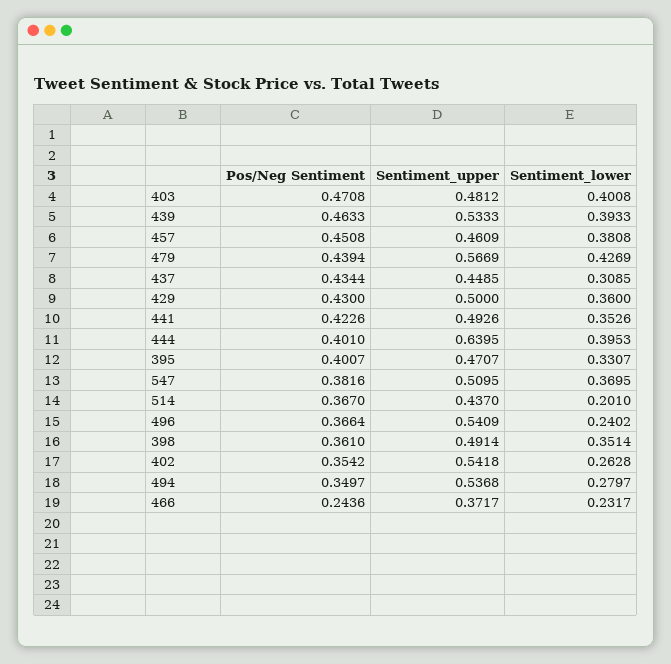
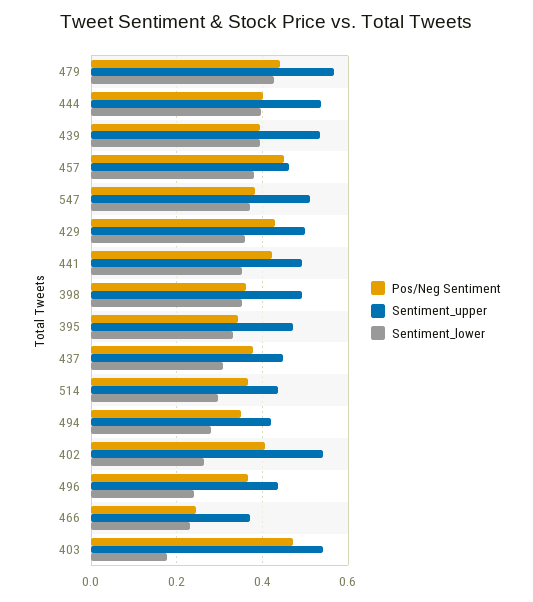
  {
    "Pos/Neg Sentiment": {
      "403": 0.4708,
-     "439": 0.4633,
+     "439": 0.4,
      "457": 0.4508,
      "479": 0.4394,
-     "437": 0.4344,
+     "437": 0.38,
      "429": 0.43,
      "441": 0.4226,
      "444": 0.401,
-     "395": 0.4007,
+     "395": 0.34,
      "547": 0.3816,
      "514": 0.367,
      "496": 0.3664,
      "398": 0.361,
-     "402": 0.3542,
+     "402": 0.4,
      "494": 0.3497,
      "466": 0.2436
    },
    "Sentiment_upper": {
-     "403": 0.4812,
+     "403": 0.54,
      "439": 0.5333,
      "457": 0.4609,
      "479": 0.5669,
      "437": 0.4485,
      "429": 0.5,
      "441": 0.4926,
-     "444": 0.6395,
+     "444": 0.54,
      "395": 0.4707,
      "547": 0.5095,
      "514": 0.437,
-     "496": 0.5409,
+     "496": 0.44,
      "398": 0.4914,
      "402": 0.5418,
-     "494": 0.5368,
+     "494": 0.42,
      "466": 0.3717
    },
    "Sentiment_lower": {
-     "403": 0.4008,
+     "403": 0.18,
      "439": 0.3933,
      "457": 0.3808,
      "479": 0.4269,
      "437": 0.3085,
      "429": 0.36,
      "441": 0.3526,
      "444": 0.3953,
      "395": 0.3307,
      "547": 0.3695,
-     "514": 0.201,
+     "514": 0.3,
      "496": 0.2402,
      "398": 0.3514,
      "402": 0.2628,
      "494": 0.2797,
      "466": 0.2317
    }
  }

